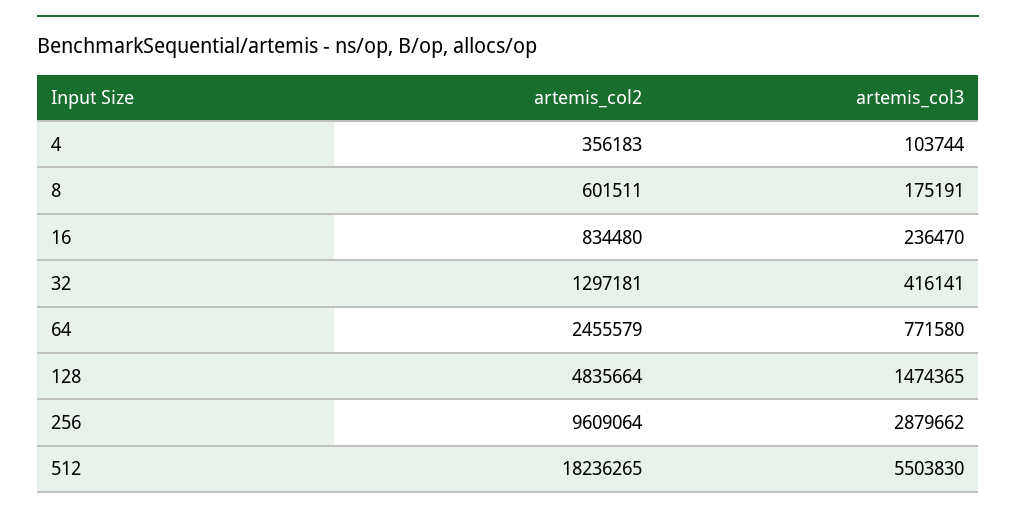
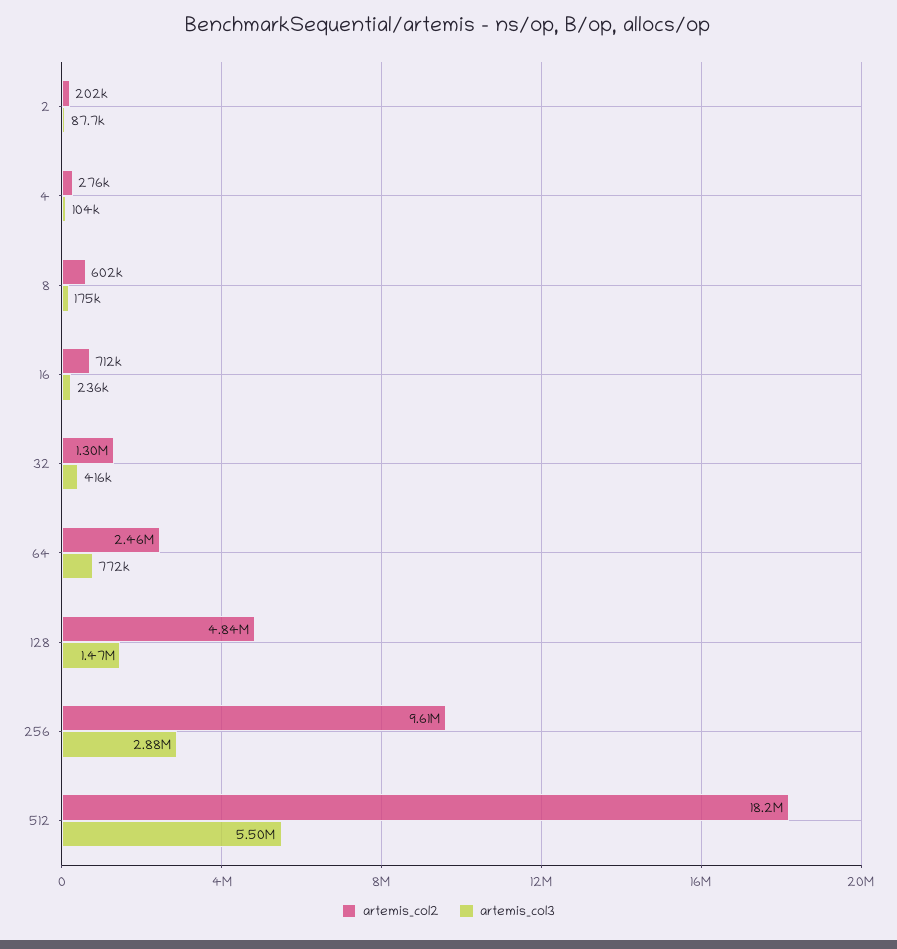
  {
    "artemis_col2": {
-     "4": 356183,
+     "4": 276000,
      "8": 601511,
-     "16": 834480,
+     "16": 712000,
      "32": 1297181,
      "64": 2455579,
      "128": 4835664,
      "256": 9609064,
-     "512": 18236265
+     "512": 18236265,
+     "2": 202000
    },
    "artemis_col3": {
      "4": 103744,
      "8": 175191,
      "16": 236470,
      "32": 416141,
      "64": 771580,
      "128": 1474365,
      "256": 2879662,
-     "512": 5503830
+     "512": 5503830,
+     "2": 87700
    }
  }

